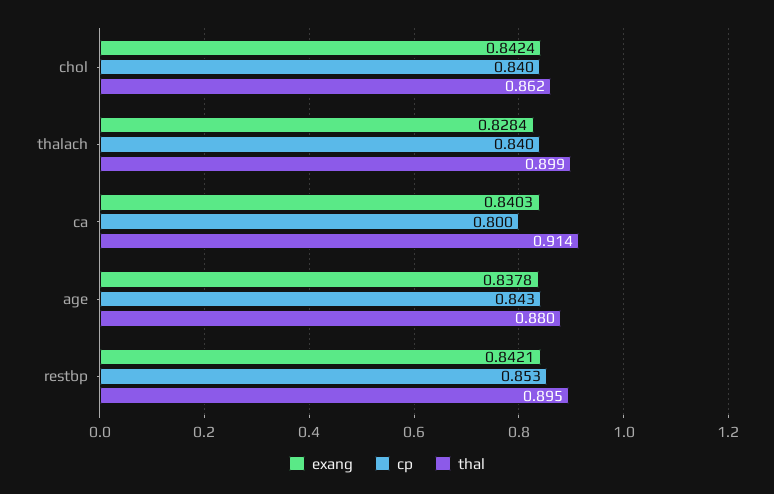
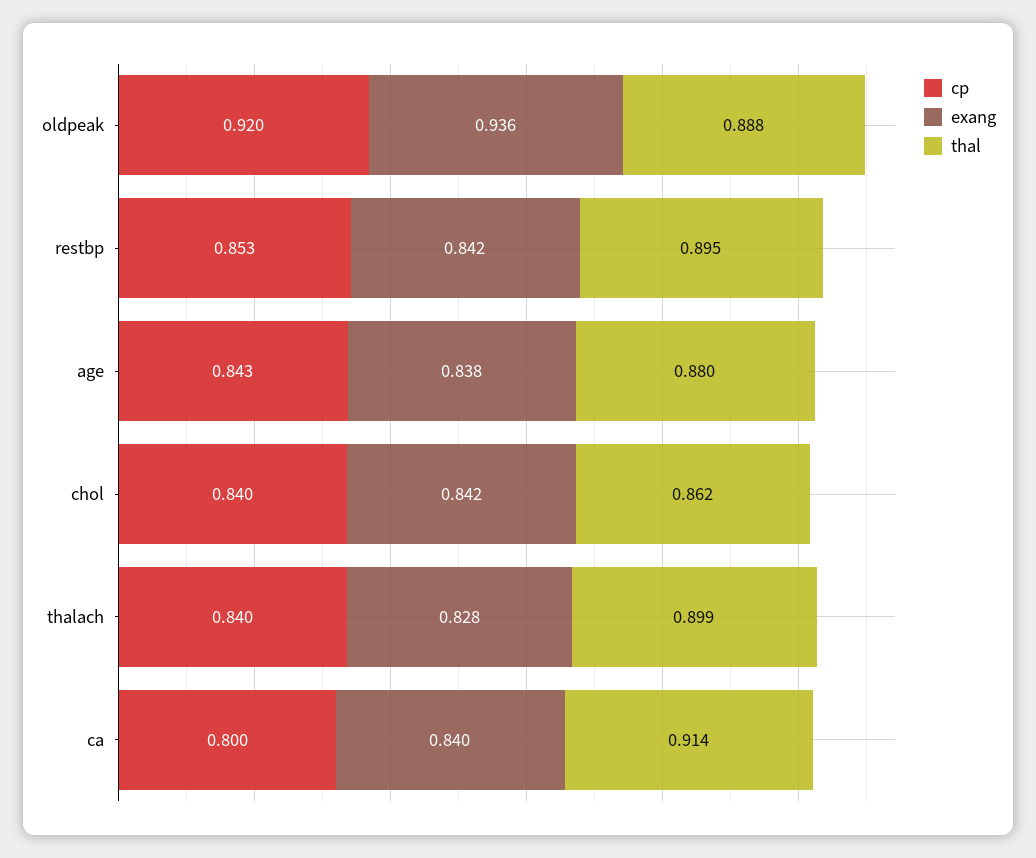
  {
    "exang": {
      "chol": 0.8424,
      "thalach": 0.8284,
      "ca": 0.8403,
      "age": 0.8378,
-     "restbp": 0.8421
+     "restbp": 0.8421,
+     "oldpeak": 0.936
    },
    "cp": {
      "chol": 0.84,
      "thalach": 0.84,
      "ca": 0.8,
      "age": 0.843,
-     "restbp": 0.853
+     "restbp": 0.853,
+     "oldpeak": 0.92
    },
    "thal": {
      "chol": 0.862,
      "thalach": 0.899,
      "ca": 0.914,
      "age": 0.88,
-     "restbp": 0.895
+     "restbp": 0.895,
+     "oldpeak": 0.888
    }
  }

